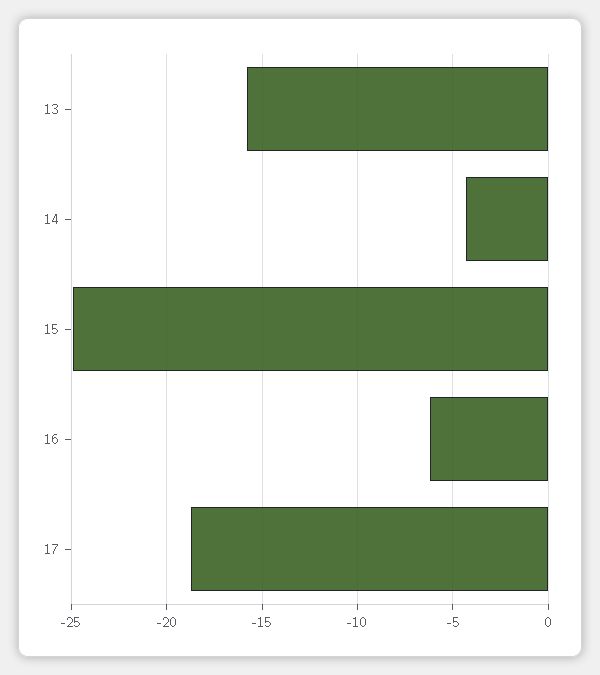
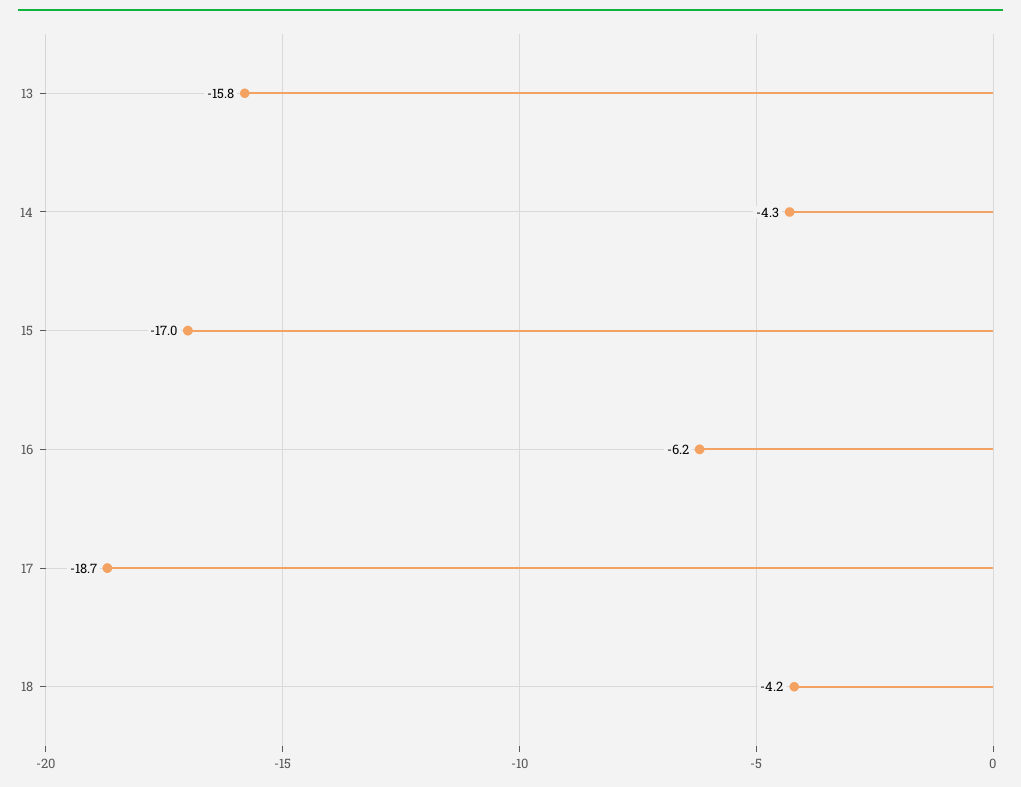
  {
    "13": -15.8,
    "14": -4.3,
-   "15": -25,
+   "15": -17,
    "16": -6.2,
-   "17": -18.7
+   "17": -18.7,
+   "18": -4.2
  }

